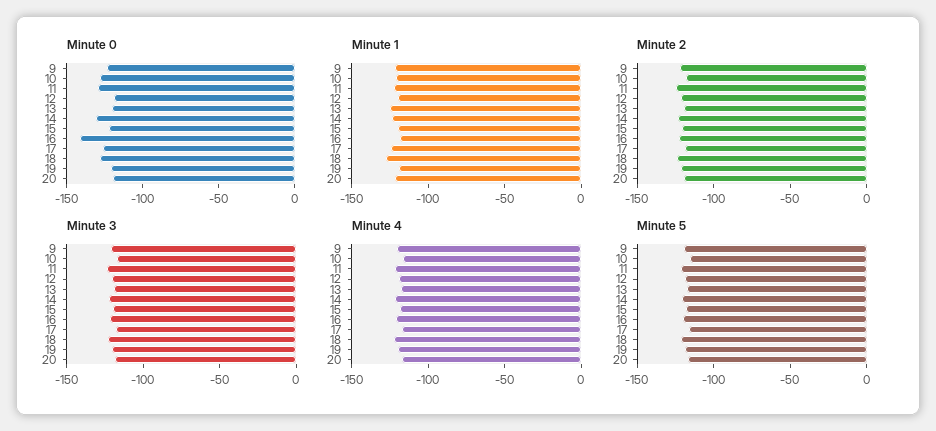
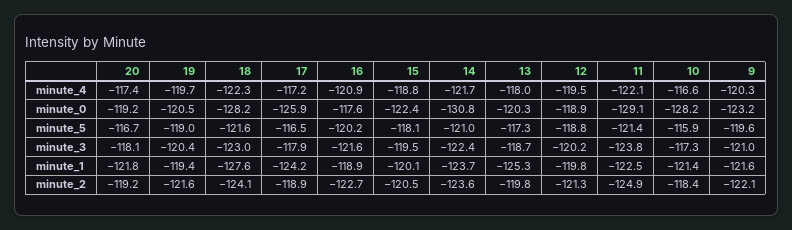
  {
    "Minute 0": {
      "9": -123.2,
      "10": -128.2,
      "11": -129.1,
      "12": -118.9,
      "13": -120.3,
      "14": -130.8,
      "15": -122.4,
-     "16": -140,
+     "16": -117.6,
      "17": -125.9,
      "18": -128.2,
      "19": -120.5,
      "20": -119.2
    },
    "Minute 1": {
      "9": -121.6,
      "10": -121.4,
      "11": -122.5,
      "12": -119.8,
      "13": -125.3,
      "14": -123.7,
      "15": -120.1,
      "16": -118.9,
      "17": -124.2,
      "18": -127.6,
      "19": -119.4,
      "20": -121.8
    },
    "Minute 2": {
      "9": -122.1,
      "10": -118.4,
      "11": -124.9,
      "12": -121.3,
      "13": -119.8,
      "14": -123.6,
      "15": -120.5,
      "16": -122.7,
      "17": -118.9,
      "18": -124.1,
      "19": -121.6,
      "20": -119.2
    },
    "Minute 3": {
      "9": -121,
      "10": -117.3,
      "11": -123.8,
      "12": -120.2,
      "13": -118.7,
      "14": -122.4,
      "15": -119.5,
      "16": -121.6,
      "17": -117.9,
      "18": -123,
      "19": -120.4,
      "20": -118.1
    },
    "Minute 4": {
      "9": -120.3,
      "10": -116.6,
      "11": -122.1,
      "12": -119.5,
      "13": -118,
      "14": -121.7,
      "15": -118.8,
      "16": -120.9,
      "17": -117.2,
      "18": -122.3,
      "19": -119.7,
      "20": -117.4
    },
    "Minute 5": {
      "9": -119.6,
      "10": -115.9,
      "11": -121.4,
      "12": -118.8,
      "13": -117.3,
      "14": -121,
      "15": -118.1,
      "16": -120.2,
      "17": -116.5,
      "18": -121.6,
      "19": -119,
      "20": -116.7
    }
  }

